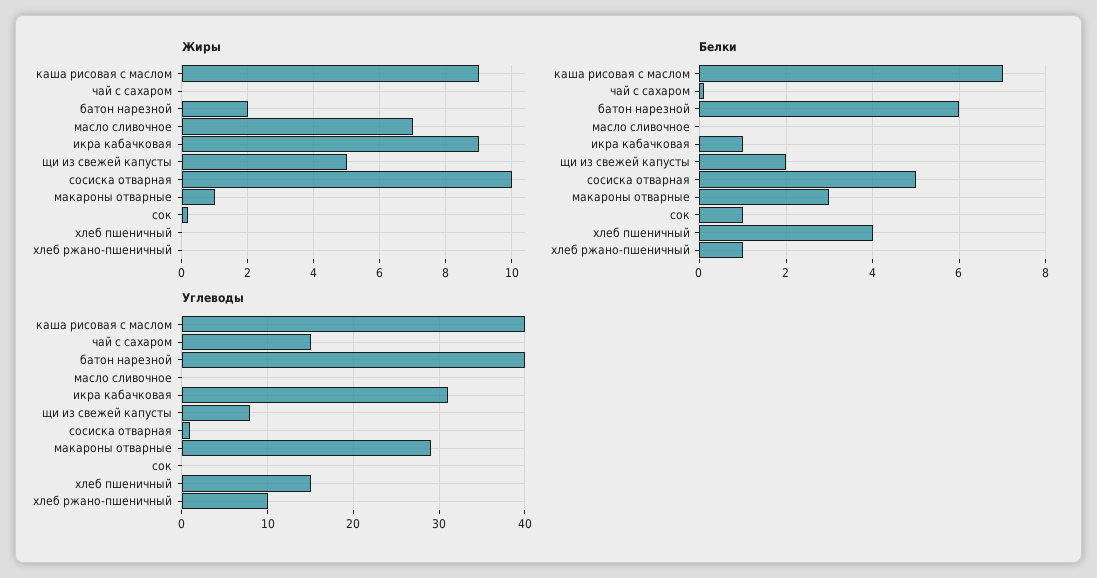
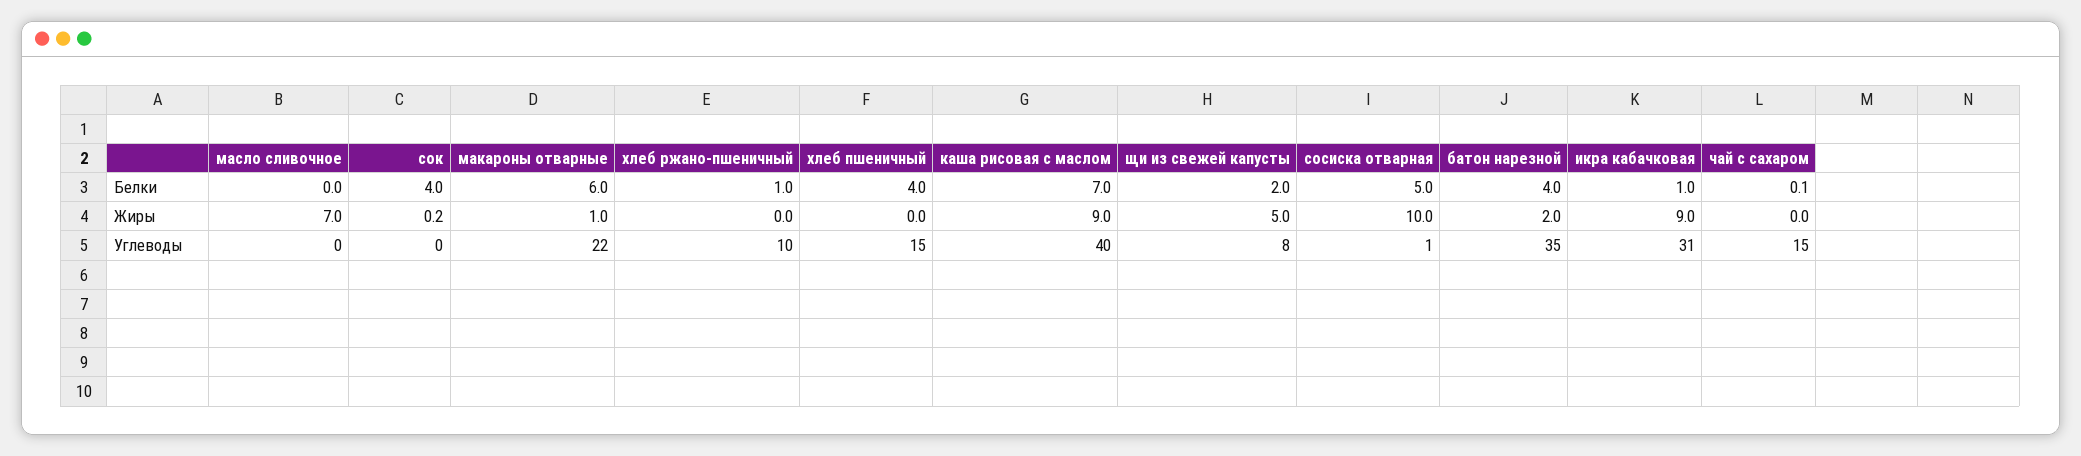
  {
    "Жиры": {
      "каша рисовая с маслом": 9,
      "чай с сахаром": 0,
      "батон нарезной": 2,
      "масло сливочное": 7,
      "икра кабачковая": 9,
      "щи из свежей капусты": 5,
      "сосиска отварная": 10,
      "макароны отварные": 1,
      "сок": 0.2,
      "хлеб пшеничный": 0,
      "хлеб ржано-пшеничный": 0
    },
    "Белки": {
      "каша рисовая с маслом": 7,
      "чай с сахаром": 0.1,
-     "батон нарезной": 6,
+     "батон нарезной": 4,
      "масло сливочное": 0,
      "икра кабачковая": 1,
      "щи из свежей капусты": 2,
      "сосиска отварная": 5,
-     "макароны отварные": 3,
+     "макароны отварные": 6,
-     "сок": 1,
+     "сок": 4,
      "хлеб пшеничный": 4,
      "хлеб ржано-пшеничный": 1
    },
    "Углеводы": {
      "каша рисовая с маслом": 40,
      "чай с сахаром": 15,
-     "батон нарезной": 40,
+     "батон нарезной": 35,
      "масло сливочное": 0,
      "икра кабачковая": 31,
      "щи из свежей капусты": 8,
      "сосиска отварная": 1,
-     "макароны отварные": 29,
+     "макароны отварные": 22,
      "сок": 0,
      "хлеб пшеничный": 15,
      "хлеб ржано-пшеничный": 10
    }
  }

